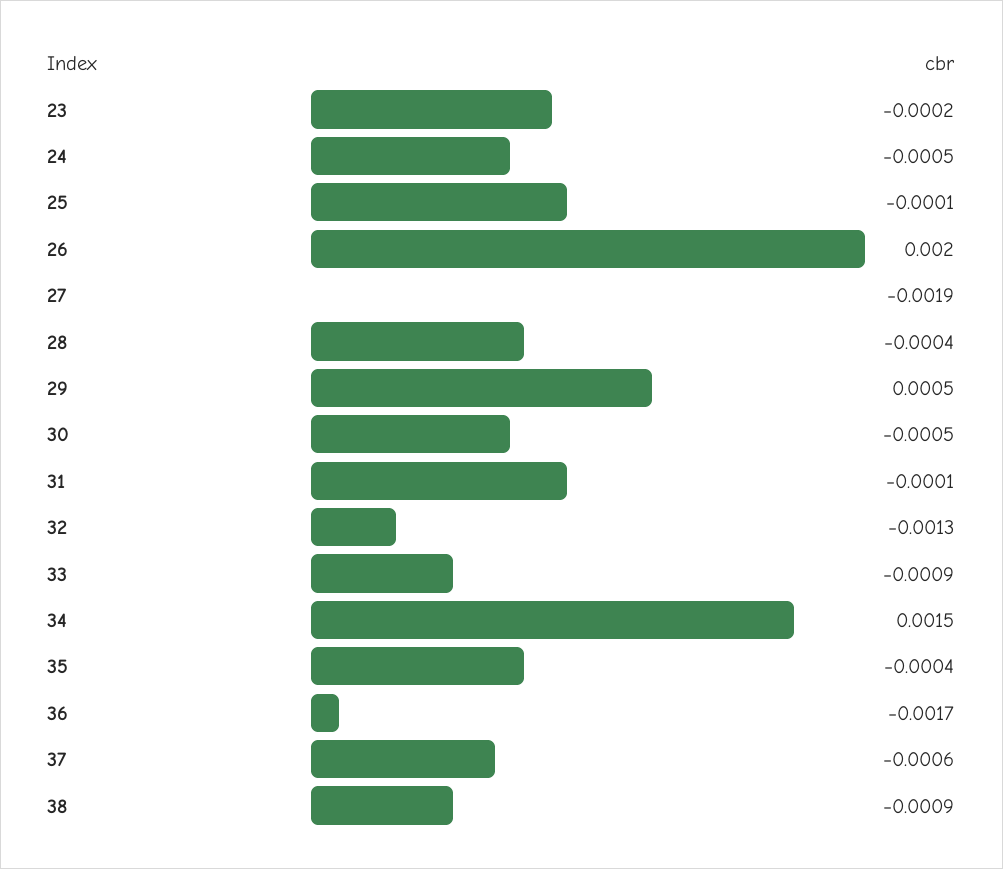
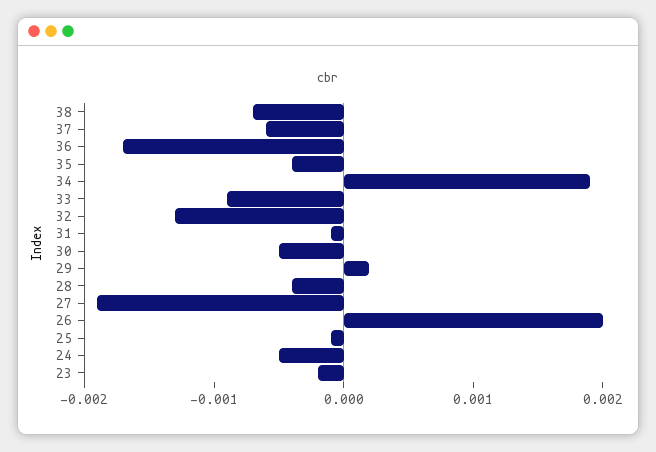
  {
    "23": -0.0002,
    "24": -0.0005,
    "25": -0.0001,
    "26": 0.002,
    "27": -0.0019,
    "28": -0.0004,
-   "29": 0.0005,
+   "29": 0.0002,
    "30": -0.0005,
    "31": -0.0001,
    "32": -0.0013,
    "33": -0.0009,
-   "34": 0.0015,
+   "34": 0.0019,
    "35": -0.0004,
    "36": -0.0017,
    "37": -0.0006,
-   "38": -0.0009
+   "38": -0.0007
  }

